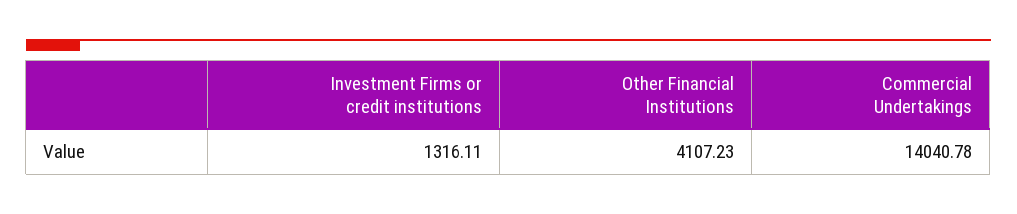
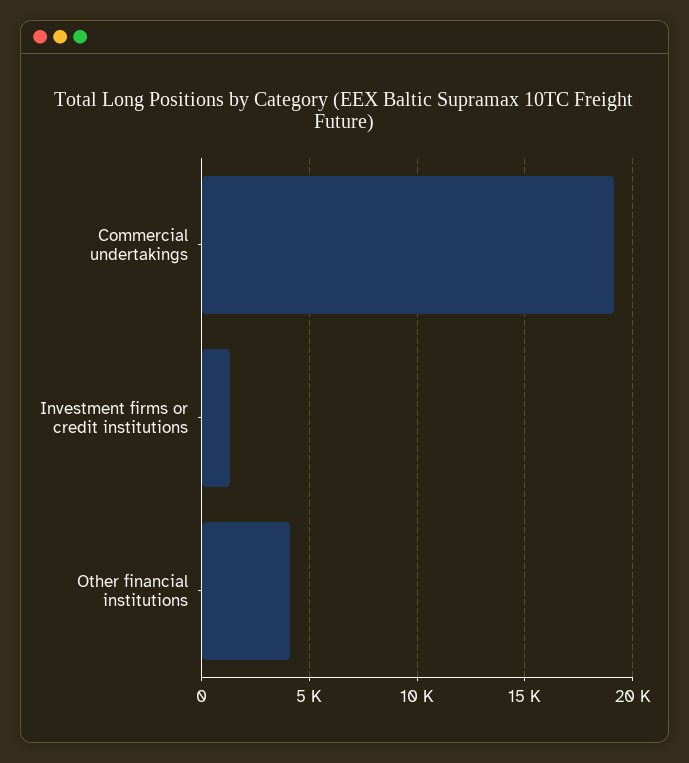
  {
    "Investment Firms or credit institutions": 1316.11,
    "Other Financial Institutions": 4107.23,
-   "Commercial Undertakings": 14040.78
+   "Commercial Undertakings": 19000
  }

